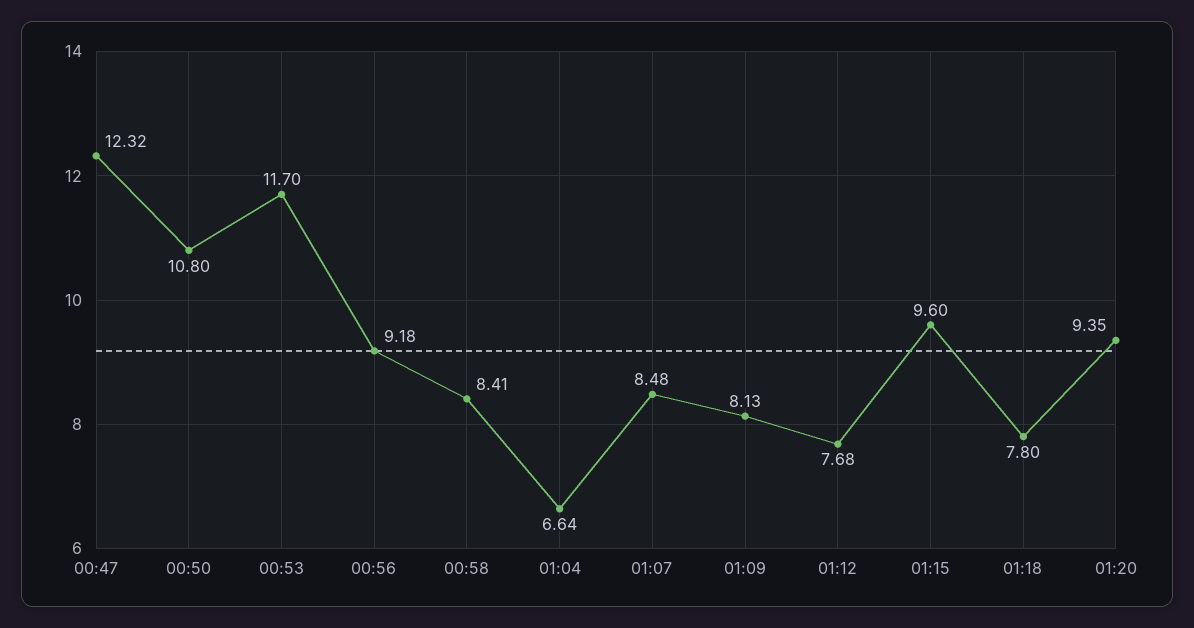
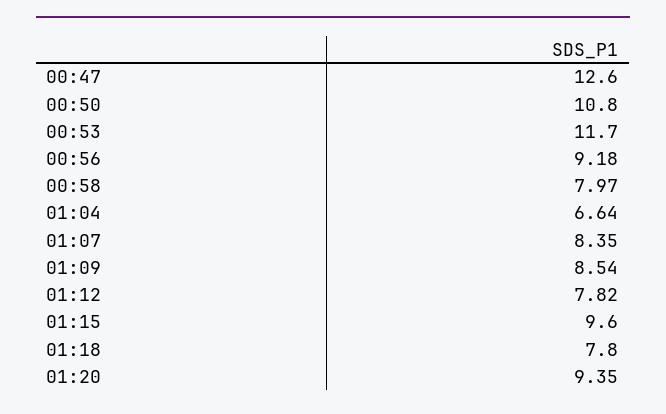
  {
-   "00:47": 12.32,
+   "00:47": 12.6,
    "00:50": 10.8,
    "00:53": 11.7,
    "00:56": 9.18,
-   "00:58": 8.41,
+   "00:58": 7.97,
    "01:04": 6.64,
-   "01:07": 8.48,
+   "01:07": 8.35,
-   "01:09": 8.13,
+   "01:09": 8.54,
-   "01:12": 7.68,
+   "01:12": 7.82,
    "01:15": 9.6,
    "01:18": 7.8,
    "01:20": 9.35
  }

